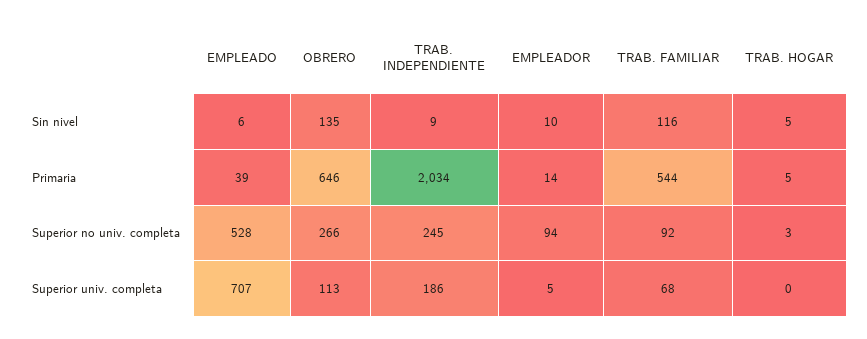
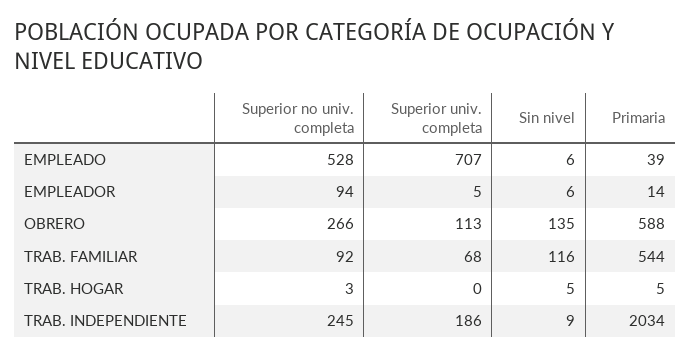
  {
    "EMPLEADO": {
      "Sin nivel": 6,
      "Primaria": 39,
      "Superior no univ. completa": 528,
      "Superior univ. completa": 707
    },
    "OBRERO": {
      "Sin nivel": 135,
-     "Primaria": 646,
+     "Primaria": 588,
      "Superior no univ. completa": 266,
      "Superior univ. completa": 113
    },
    "TRAB. INDEPENDIENTE": {
      "Sin nivel": 9,
      "Primaria": 2034,
      "Superior no univ. completa": 245,
      "Superior univ. completa": 186
    },
    "EMPLEADOR": {
-     "Sin nivel": 10,
+     "Sin nivel": 6,
      "Primaria": 14,
      "Superior no univ. completa": 94,
      "Superior univ. completa": 5
    },
    "TRAB. FAMILIAR": {
      "Sin nivel": 116,
      "Primaria": 544,
      "Superior no univ. completa": 92,
      "Superior univ. completa": 68
    },
    "TRAB. HOGAR": {
      "Sin nivel": 5,
      "Primaria": 5,
      "Superior no univ. completa": 3,
      "Superior univ. completa": 0
    }
  }

